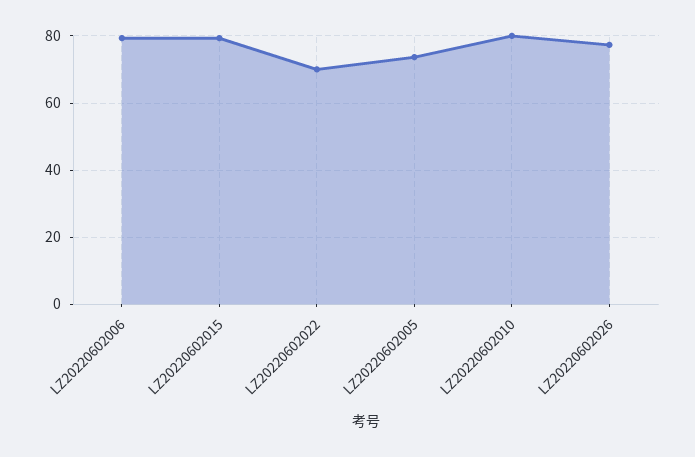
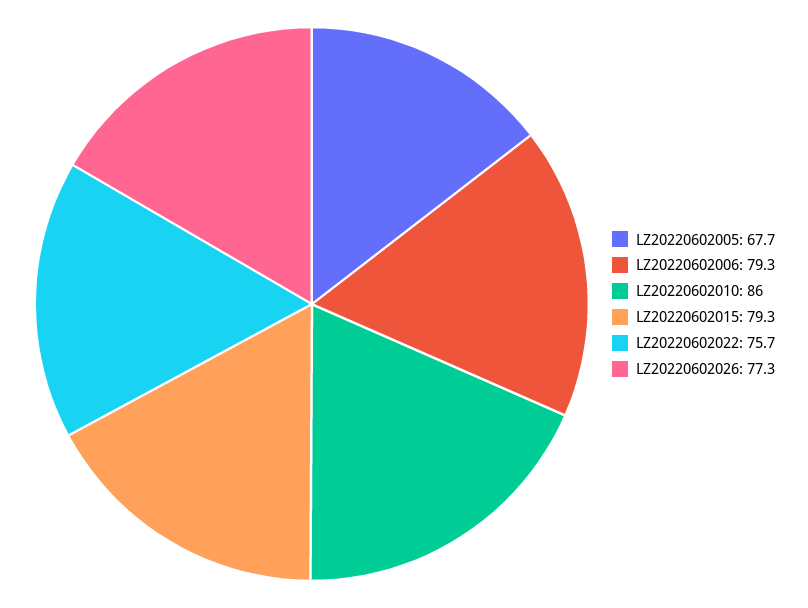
  {
    "LZ20220602006": 79.3,
    "LZ20220602015": 79.3,
-   "LZ20220602022": 70,
+   "LZ20220602022": 75.7,
-   "LZ20220602005": 74,
+   "LZ20220602005": 67.7,
-   "LZ20220602010": 80,
+   "LZ20220602010": 86,
    "LZ20220602026": 77.3
  }

